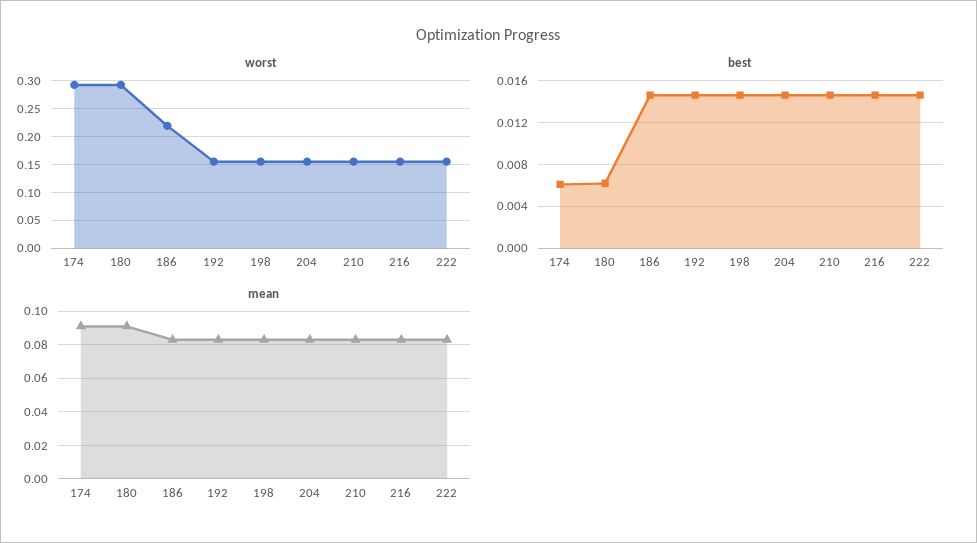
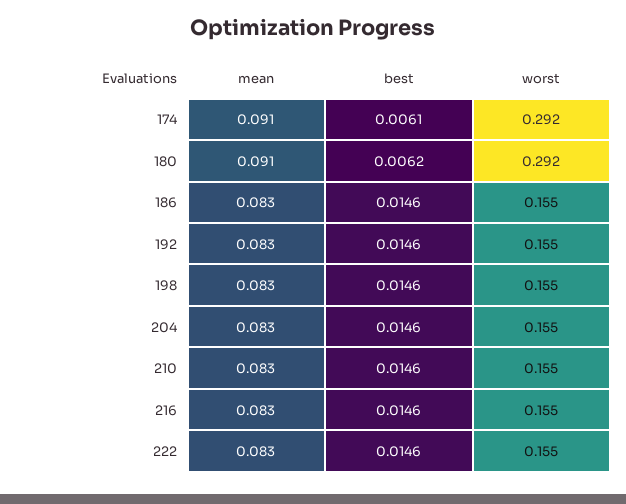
  {
    "worst": {
      "174": 0.292,
      "180": 0.292,
-     "186": 0.225,
+     "186": 0.155,
      "192": 0.155,
      "198": 0.155,
      "204": 0.155,
      "210": 0.155,
      "216": 0.155,
      "222": 0.155
    },
    "best": {
      "174": 0.0061,
      "180": 0.0062,
      "186": 0.0146,
      "192": 0.0146,
      "198": 0.0146,
      "204": 0.0146,
      "210": 0.0146,
      "216": 0.0146,
      "222": 0.0146
    },
    "mean": {
      "174": 0.091,
      "180": 0.091,
      "186": 0.083,
      "192": 0.083,
      "198": 0.083,
      "204": 0.083,
      "210": 0.083,
      "216": 0.083,
      "222": 0.083
    }
  }

